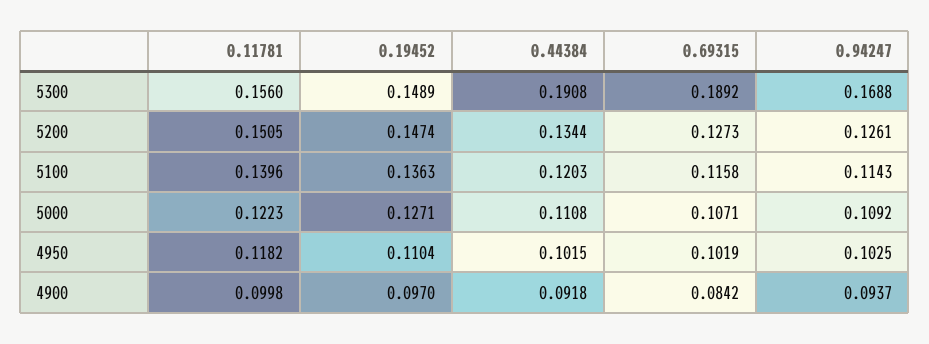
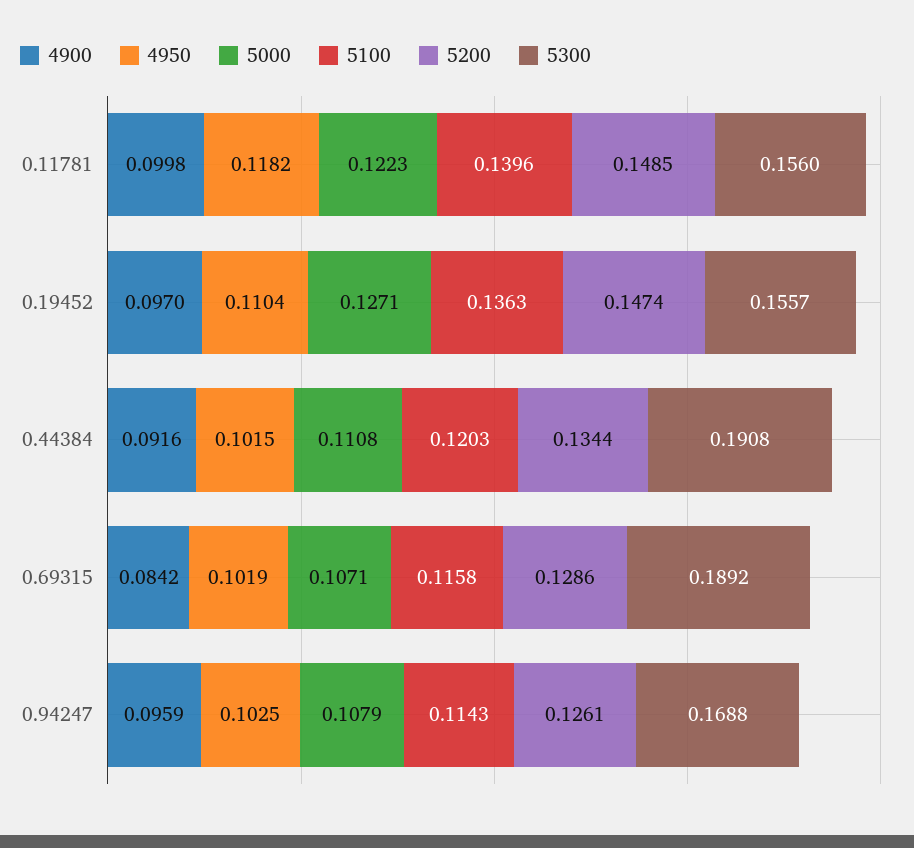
  {
    "5300": {
      "0.11781": 0.156,
-     "0.19452": 0.1489,
+     "0.19452": 0.1557,
      "0.44384": 0.1908,
      "0.69315": 0.1892,
      "0.94247": 0.1688
    },
    "5200": {
-     "0.11781": 0.1505,
+     "0.11781": 0.1485,
      "0.19452": 0.1474,
      "0.44384": 0.1344,
-     "0.69315": 0.1273,
+     "0.69315": 0.1286,
      "0.94247": 0.1261
    },
    "5100": {
      "0.11781": 0.1396,
      "0.19452": 0.1363,
      "0.44384": 0.1203,
      "0.69315": 0.1158,
      "0.94247": 0.1143
    },
    "5000": {
      "0.11781": 0.1223,
      "0.19452": 0.1271,
      "0.44384": 0.1108,
      "0.69315": 0.1071,
-     "0.94247": 0.1092
+     "0.94247": 0.1079
    },
    "4950": {
      "0.11781": 0.1182,
      "0.19452": 0.1104,
      "0.44384": 0.1015,
      "0.69315": 0.1019,
      "0.94247": 0.1025
    },
    "4900": {
      "0.11781": 0.0998,
      "0.19452": 0.097,
-     "0.44384": 0.0918,
+     "0.44384": 0.0916,
      "0.69315": 0.0842,
-     "0.94247": 0.0937
+     "0.94247": 0.0959
    }
  }

